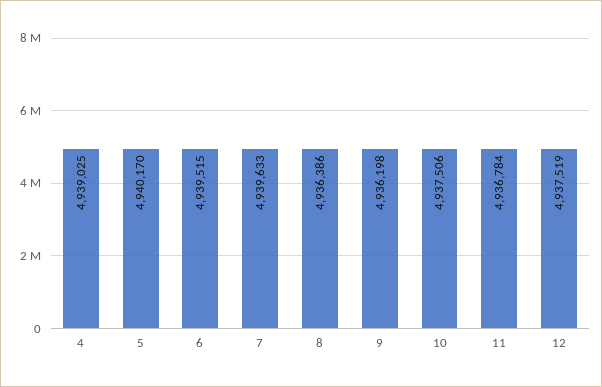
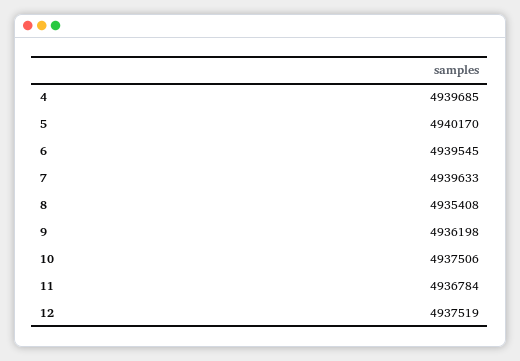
  {
-   "4": 4939025,
+   "4": 4939685,
    "5": 4940170,
-   "6": 4939515,
+   "6": 4939545,
    "7": 4939633,
-   "8": 4936386,
+   "8": 4935408,
    "9": 4936198,
    "10": 4937506,
    "11": 4936784,
    "12": 4937519
  }

